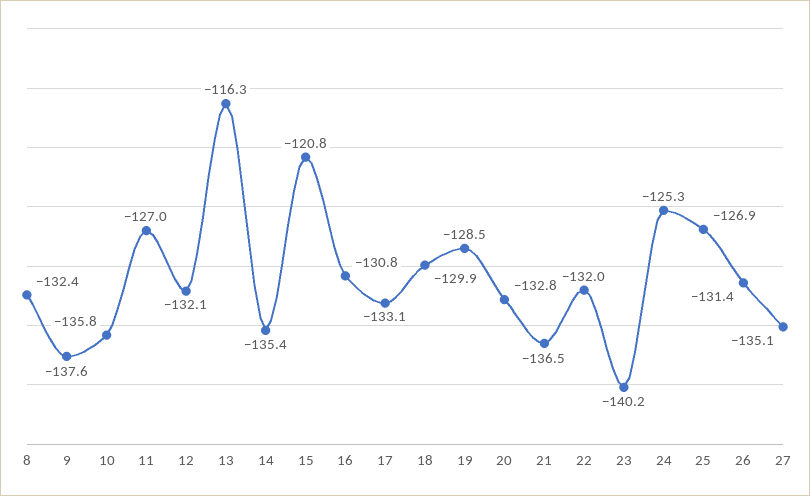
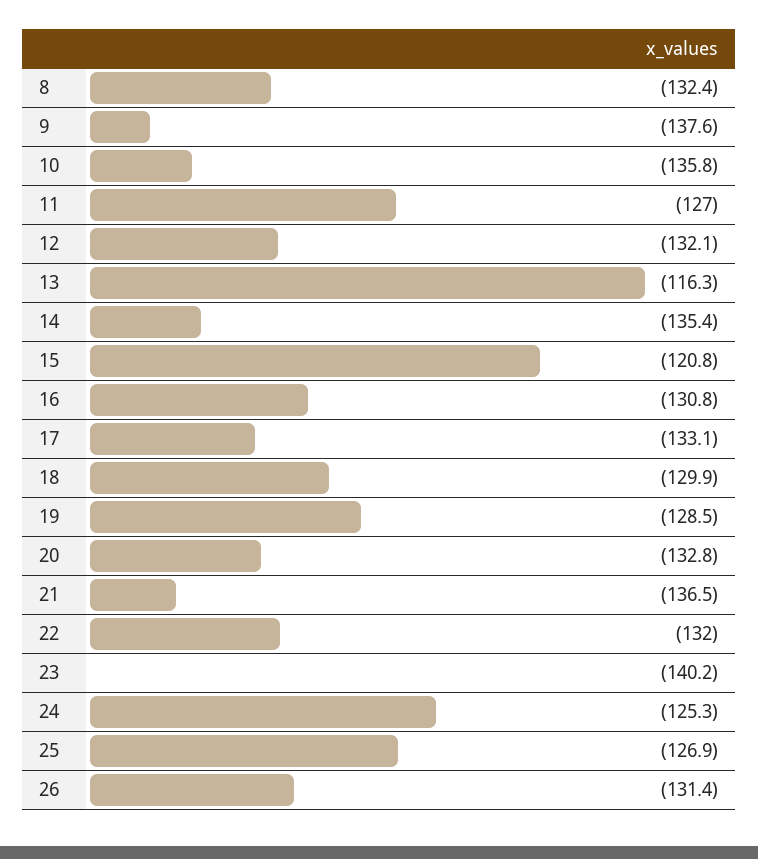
  {
    "8": -132.4,
    "9": -137.6,
    "10": -135.8,
    "11": -127,
    "12": -132.1,
    "13": -116.3,
    "14": -135.4,
    "15": -120.8,
    "16": -130.8,
    "17": -133.1,
    "18": -129.9,
    "19": -128.5,
    "20": -132.8,
    "21": -136.5,
    "22": -132,
    "23": -140.2,
    "24": -125.3,
    "25": -126.9,
-   "26": -131.4,
+   "26": -131.4
-   "27": -135.1
  }

